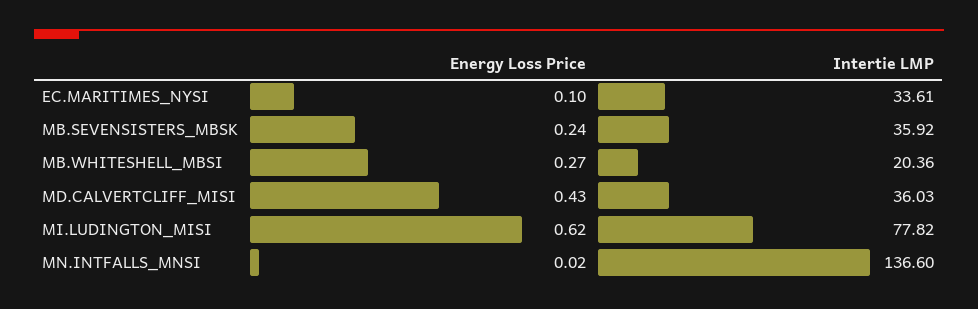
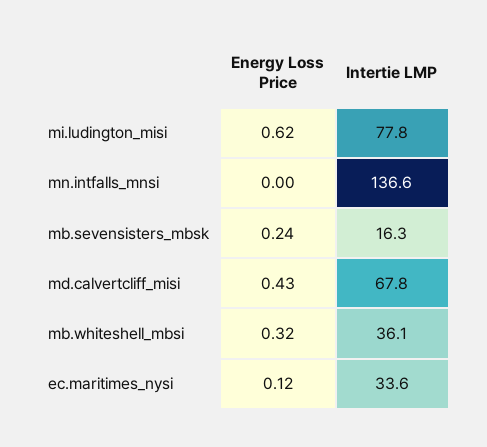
  {
    "Energy Loss Price": {
-     "EC.MARITIMES_NYSI": 0.1,
+     "EC.MARITIMES_NYSI": 0.12,
      "MB.SEVENSISTERS_MBSK": 0.24,
-     "MB.WHITESHELL_MBSI": 0.27,
+     "MB.WHITESHELL_MBSI": 0.32,
      "MD.CALVERTCLIFF_MISI": 0.43,
      "MI.LUDINGTON_MISI": 0.62,
-     "MN.INTFALLS_MNSI": 0.02
+     "MN.INTFALLS_MNSI": 0
    },
    "Intertie LMP": {
      "EC.MARITIMES_NYSI": 33.61,
-     "MB.SEVENSISTERS_MBSK": 35.92,
+     "MB.SEVENSISTERS_MBSK": 16.3,
-     "MB.WHITESHELL_MBSI": 20.36,
+     "MB.WHITESHELL_MBSI": 36.1,
-     "MD.CALVERTCLIFF_MISI": 36.03,
+     "MD.CALVERTCLIFF_MISI": 67.8,
      "MI.LUDINGTON_MISI": 77.82,
      "MN.INTFALLS_MNSI": 136.6
    }
  }

